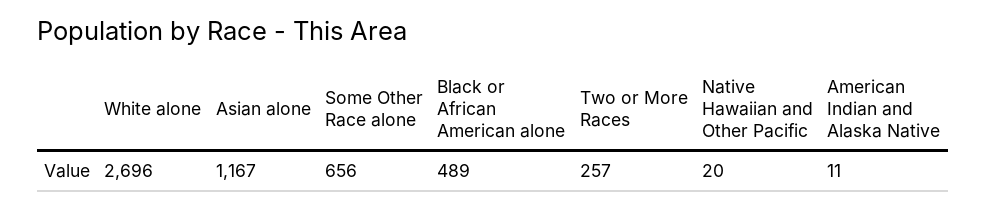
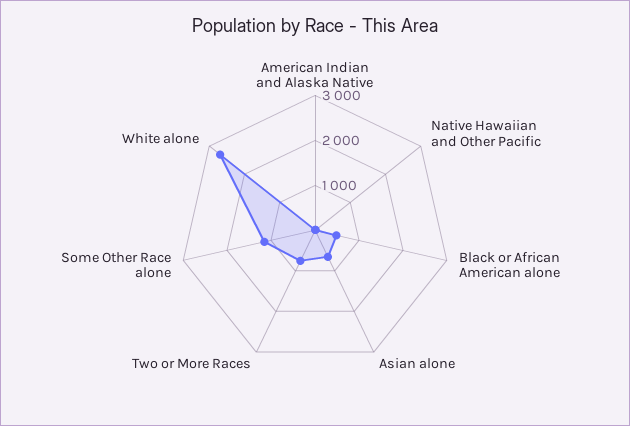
  {
    "White alone": 2696,
-   "Asian alone": 1167,
+   "Asian alone": 600,
-   "Some Other Race alone": 656,
+   "Some Other Race alone": 1200,
    "Black or African American alone": 489,
-   "Two or More Races": 257,
+   "Two or More Races": 800,
    "Native Hawaiian and Other Pacific": 20,
    "American Indian and Alaska Native": 11
  }

